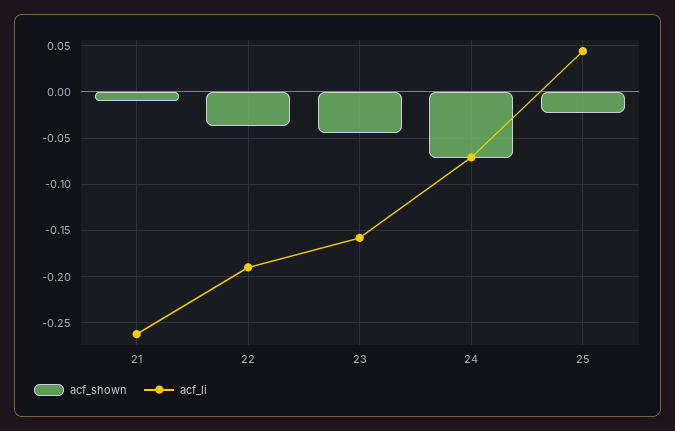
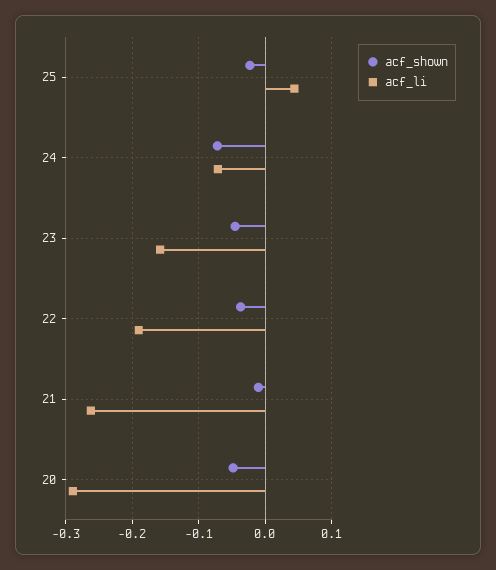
  {
    "acf_shown": {
      "21": -0.01,
      "22": -0.04,
      "23": -0.05,
      "24": -0.07,
-     "25": -0.02
+     "25": -0.02,
+     "20": -0.05
    },
    "acf_li": {
      "21": -0.26,
      "22": -0.19,
      "23": -0.16,
      "24": -0.07,
-     "25": 0.04
+     "25": 0.04,
+     "20": -0.29
    }
  }

